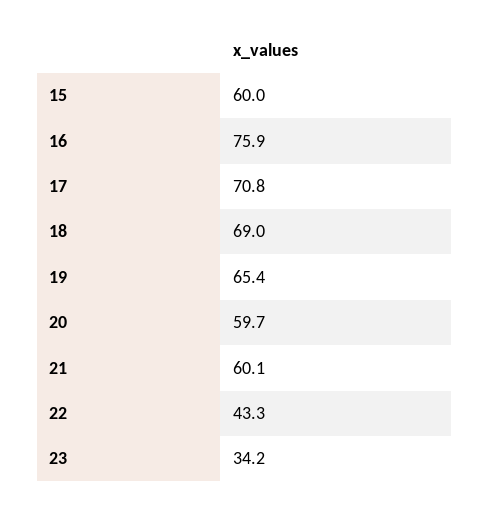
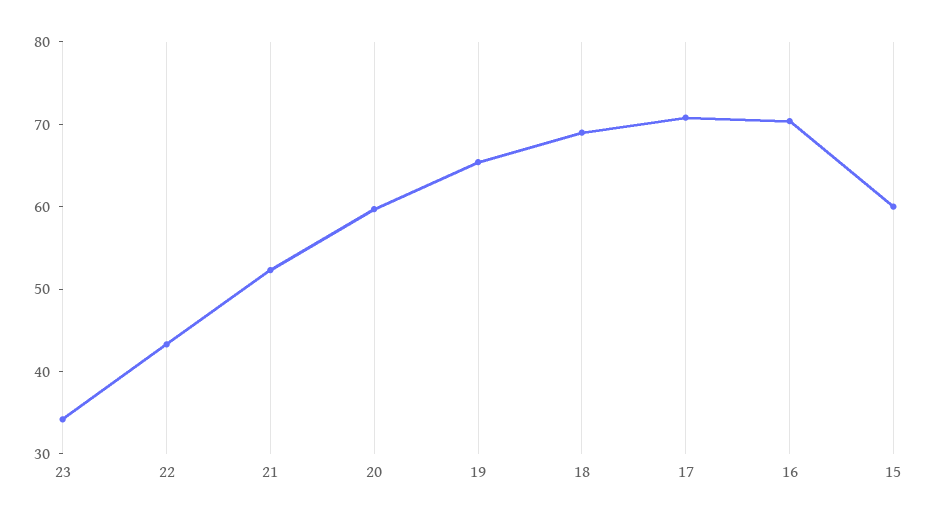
  {
    "15": 60,
-   "16": 75.9,
+   "16": 70,
    "17": 70.8,
    "18": 69,
    "19": 65.4,
    "20": 59.7,
-   "21": 60.1,
+   "21": 52,
    "22": 43.3,
    "23": 34.2
  }

